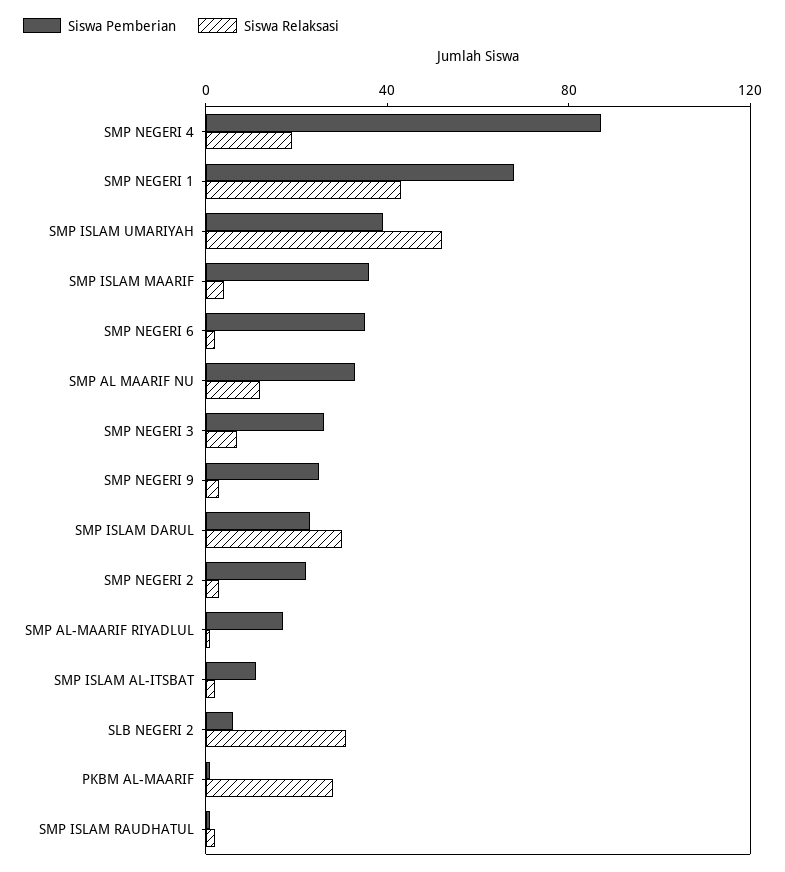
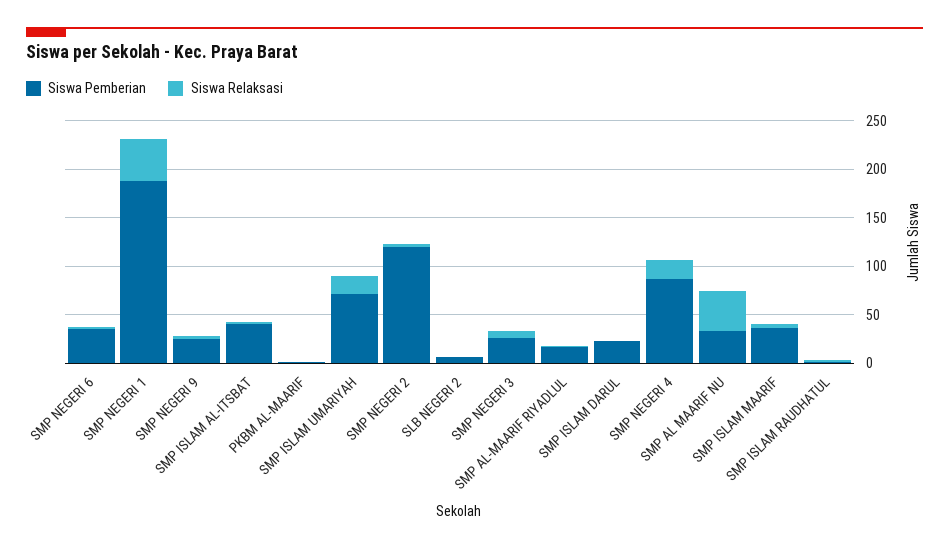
  {
    "Siswa Pemberian": {
      "SMP NEGERI 4": 90,
-     "SMP NEGERI 1": 70,
+     "SMP NEGERI 1": 190,
-     "SMP ISLAM UMARIYAH": 40,
+     "SMP ISLAM UMARIYAH": 70,
      "SMP ISLAM MAARIF": 40,
      "SMP NEGERI 6": 40,
      "SMP AL MAARIF NU": 30,
      "SMP NEGERI 3": 30,
      "SMP NEGERI 9": 30,
      "SMP ISLAM DARUL": 20,
-     "SMP NEGERI 2": 20,
+     "SMP NEGERI 2": 120,
      "SMP AL-MAARIF RIYADLUL": 20,
-     "SMP ISLAM AL-ITSBAT": 10,
+     "SMP ISLAM AL-ITSBAT": 40,
      "SLB NEGERI 2": 10,
      "PKBM AL-MAARIF": 0,
      "SMP ISLAM RAUDHATUL": 0
    },
    "Siswa Relaksasi": {
      "SMP NEGERI 4": 20,
      "SMP NEGERI 1": 40,
-     "SMP ISLAM UMARIYAH": 50,
+     "SMP ISLAM UMARIYAH": 20,
      "SMP ISLAM MAARIF": 0,
      "SMP NEGERI 6": 0,
-     "SMP AL MAARIF NU": 10,
+     "SMP AL MAARIF NU": 40,
      "SMP NEGERI 3": 10,
      "SMP NEGERI 9": 0,
-     "SMP ISLAM DARUL": 30,
+     "SMP ISLAM DARUL": 0,
      "SMP NEGERI 2": 0,
      "SMP AL-MAARIF RIYADLUL": 0,
      "SMP ISLAM AL-ITSBAT": 0,
-     "SLB NEGERI 2": 30,
+     "SLB NEGERI 2": 0,
-     "PKBM AL-MAARIF": 30,
+     "PKBM AL-MAARIF": 0,
      "SMP ISLAM RAUDHATUL": 0
    }
  }

